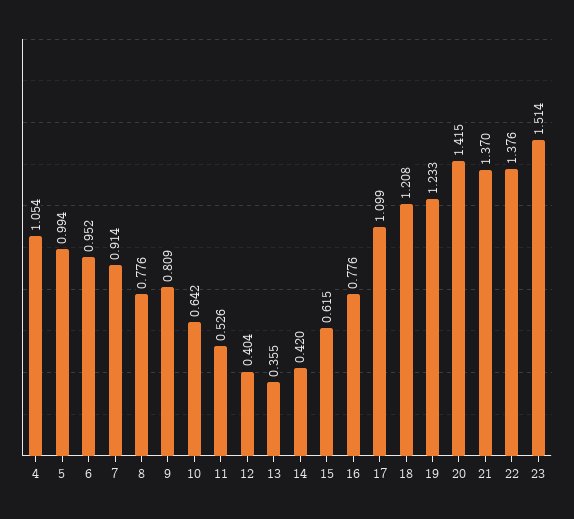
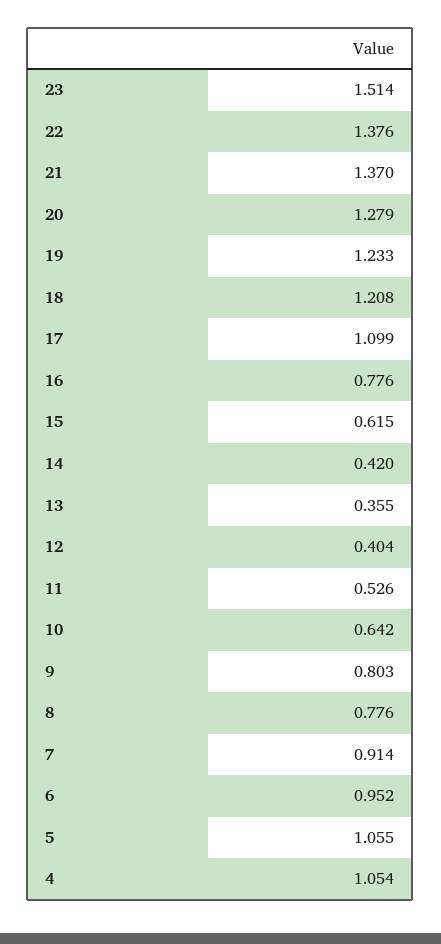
  {
    "4": 1.054,
-   "5": 0.994,
+   "5": 1.055,
    "6": 0.952,
    "7": 0.914,
    "8": 0.776,
-   "9": 0.809,
+   "9": 0.803,
    "10": 0.642,
    "11": 0.526,
    "12": 0.404,
    "13": 0.355,
    "14": 0.42,
    "15": 0.615,
    "16": 0.776,
    "17": 1.099,
    "18": 1.208,
    "19": 1.233,
-   "20": 1.415,
+   "20": 1.279,
    "21": 1.37,
    "22": 1.376,
    "23": 1.514
  }

